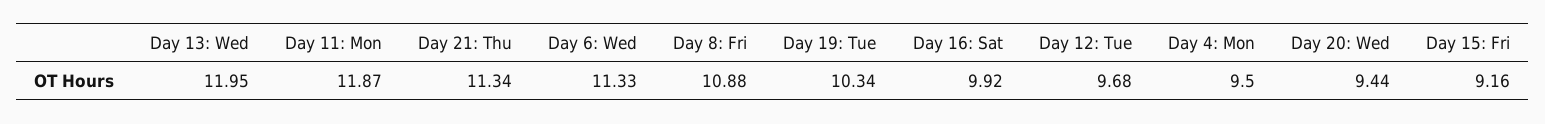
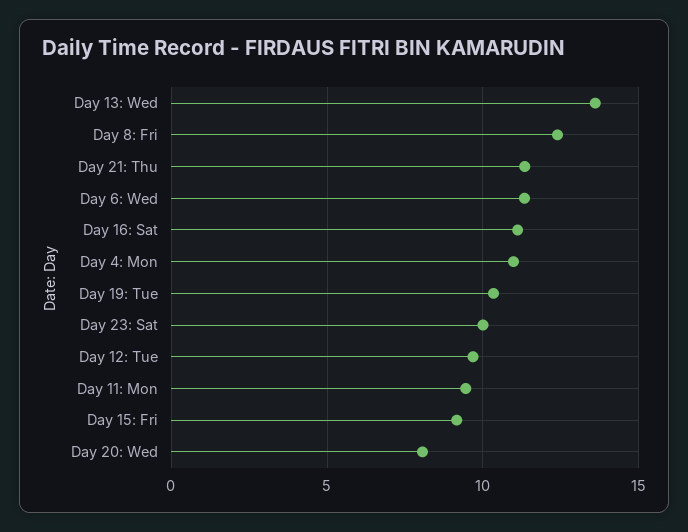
  {
-   "Day 13: Wed": 11.95,
+   "Day 13: Wed": 13.5,
-   "Day 11: Mon": 11.87,
+   "Day 11: Mon": 9.5,
    "Day 21: Thu": 11.34,
    "Day 6: Wed": 11.33,
-   "Day 8: Fri": 10.88,
+   "Day 8: Fri": 12.5,
    "Day 19: Tue": 10.34,
-   "Day 16: Sat": 9.92,
+   "Day 16: Sat": 11,
    "Day 12: Tue": 9.68,
-   "Day 4: Mon": 9.5,
+   "Day 4: Mon": 11,
-   "Day 20: Wed": 9.44,
+   "Day 20: Wed": 8,
-   "Day 15: Fri": 9.16
+   "Day 15: Fri": 9.16,
+   "Day 23: Sat": 10
  }

